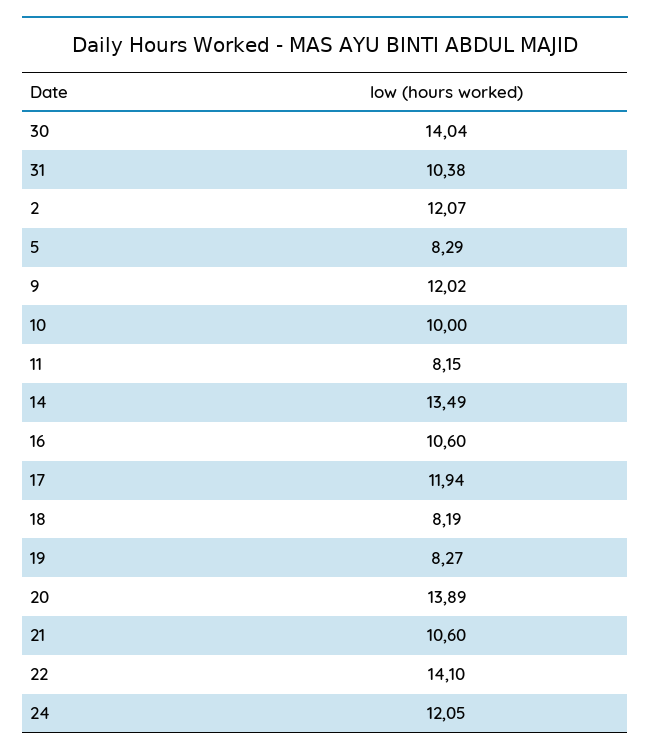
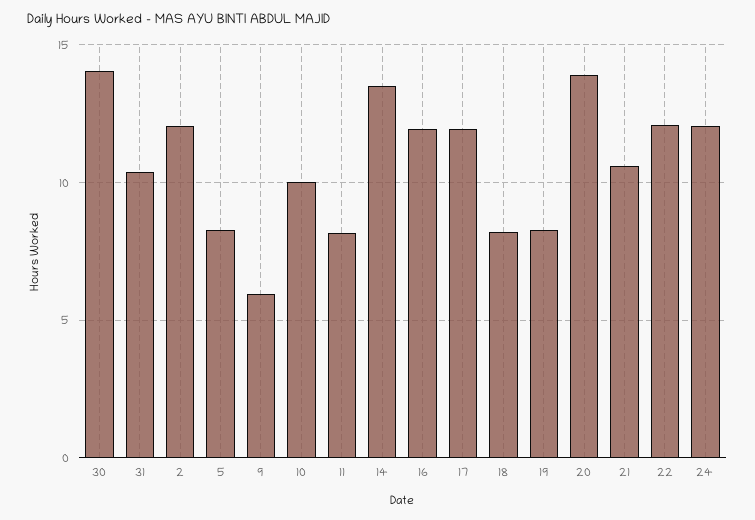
  {
    "30": 14.04,
    "31": 10.38,
    "2": 12.07,
    "5": 8.29,
-   "9": 12.02,
+   "9": 6,
    "10": 10,
    "11": 8.15,
    "14": 13.49,
-   "16": 10.6,
+   "16": 12,
    "17": 11.94,
    "18": 8.19,
    "19": 8.27,
    "20": 13.89,
    "21": 10.6,
-   "22": 14.1,
+   "22": 12,
    "24": 12.05
  }

